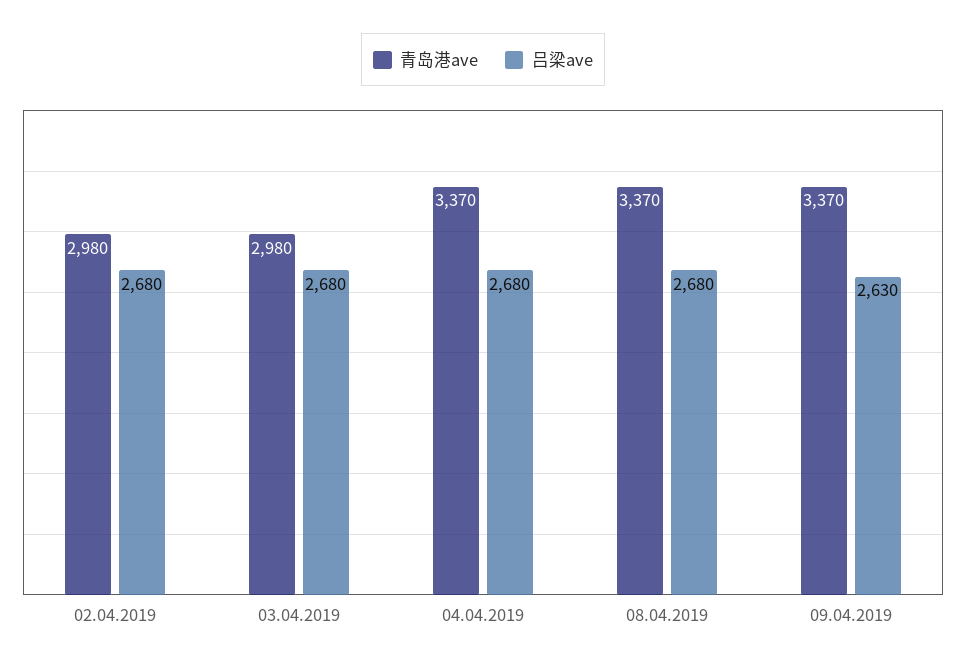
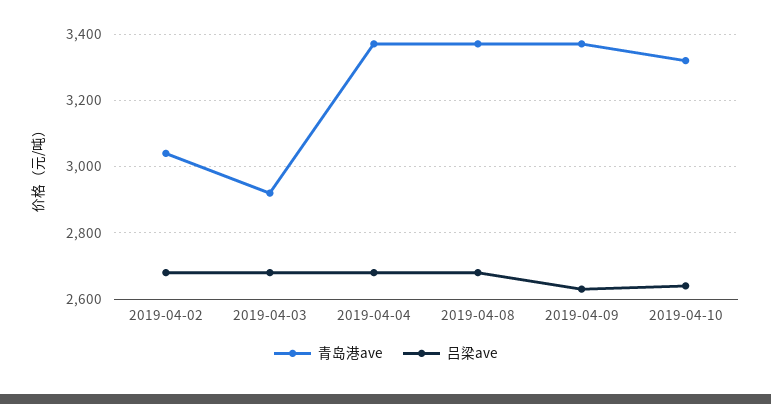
  {
    "青岛港ave": {
-     "02.04.2019": 2980,
+     "02.04.2019": 3040,
-     "03.04.2019": 2980,
+     "03.04.2019": 2920,
      "04.04.2019": 3370,
      "08.04.2019": 3370,
-     "09.04.2019": 3370
+     "09.04.2019": 3370,
+     "2019-04-10": 3320
    },
    "吕梁ave": {
      "02.04.2019": 2680,
      "03.04.2019": 2680,
      "04.04.2019": 2680,
      "08.04.2019": 2680,
-     "09.04.2019": 2630
+     "09.04.2019": 2630,
+     "2019-04-10": 2640
    }
  }

